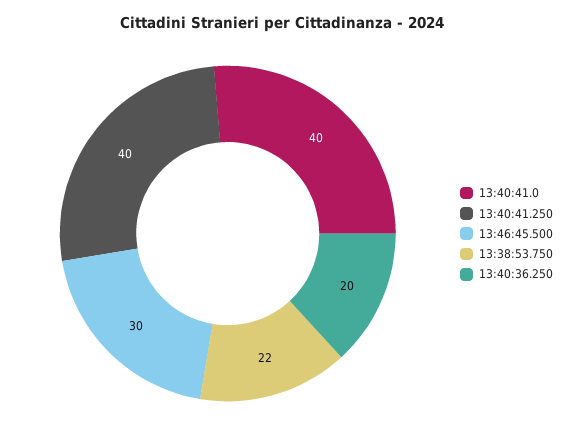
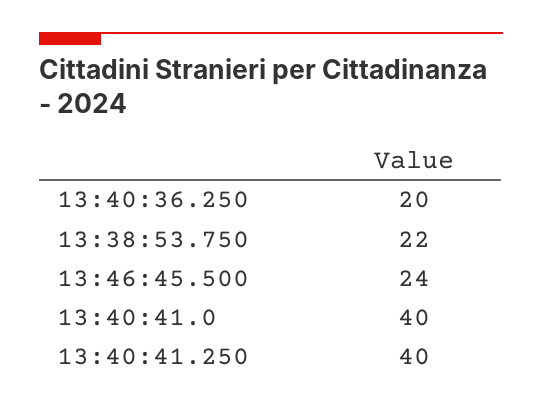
  {
    "13:40:41.0": 40,
    "13:40:41.250": 40,
-   "13:46:45.500": 30,
+   "13:46:45.500": 24,
    "13:38:53.750": 22,
    "13:40:36.250": 20
  }

